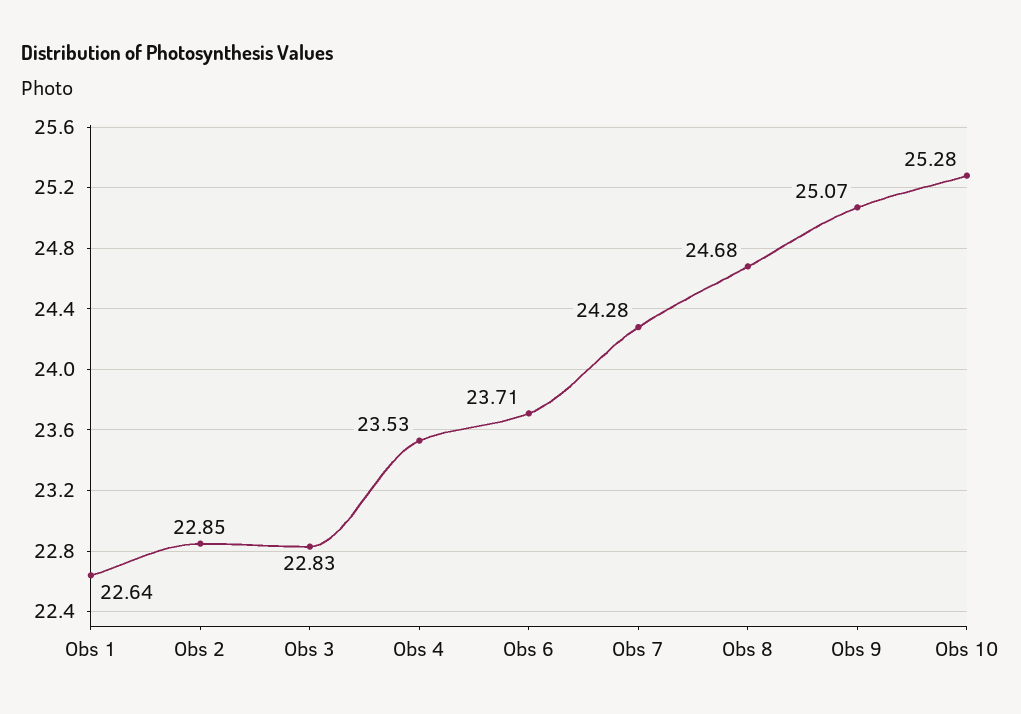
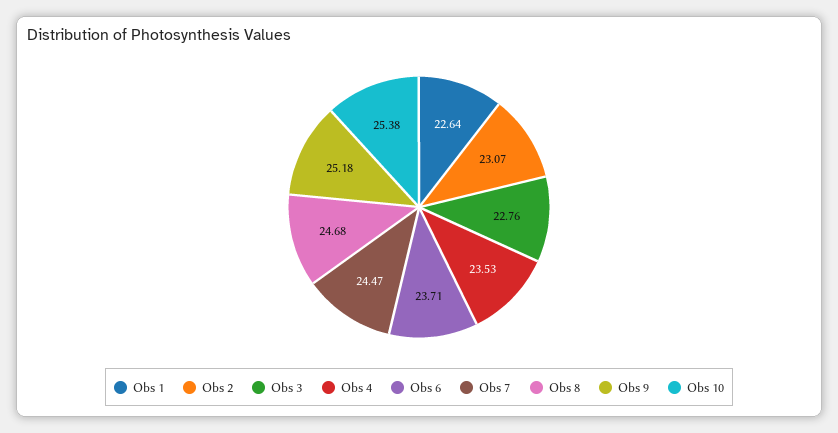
  {
    "Obs 1": 22.64,
-   "Obs 2": 22.85,
+   "Obs 2": 23.07,
-   "Obs 3": 22.83,
+   "Obs 3": 22.76,
    "Obs 4": 23.53,
    "Obs 6": 23.71,
-   "Obs 7": 24.28,
+   "Obs 7": 24.47,
    "Obs 8": 24.68,
-   "Obs 9": 25.07,
+   "Obs 9": 25.18,
-   "Obs 10": 25.28
+   "Obs 10": 25.38
  }

